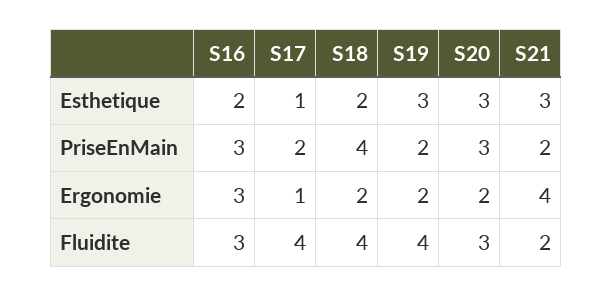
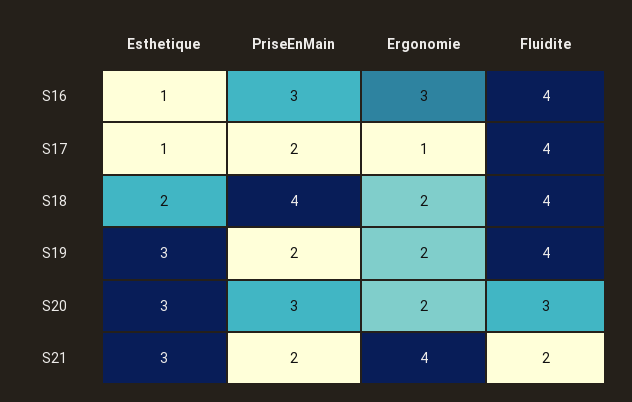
  {
    "S16": {
-     "Esthetique": 2,
+     "Esthetique": 1,
      "PriseEnMain": 3,
      "Ergonomie": 3,
-     "Fluidite": 3
+     "Fluidite": 4
    },
    "S17": {
      "Esthetique": 1,
      "PriseEnMain": 2,
      "Ergonomie": 1,
      "Fluidite": 4
    },
    "S18": {
      "Esthetique": 2,
      "PriseEnMain": 4,
      "Ergonomie": 2,
      "Fluidite": 4
    },
    "S19": {
      "Esthetique": 3,
      "PriseEnMain": 2,
      "Ergonomie": 2,
      "Fluidite": 4
    },
    "S20": {
      "Esthetique": 3,
      "PriseEnMain": 3,
      "Ergonomie": 2,
      "Fluidite": 3
    },
    "S21": {
      "Esthetique": 3,
      "PriseEnMain": 2,
      "Ergonomie": 4,
      "Fluidite": 2
    }
  }

